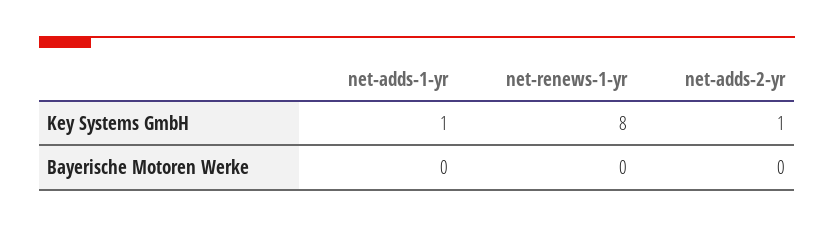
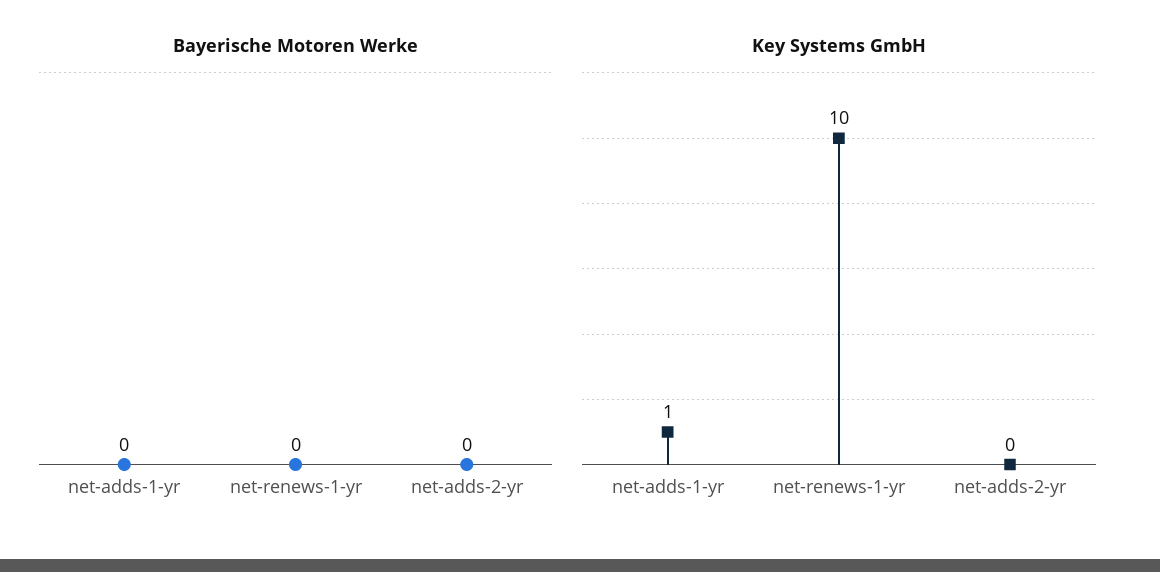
  {
    "Key Systems GmbH": {
      "net-adds-1-yr": 1,
-     "net-renews-1-yr": 8,
+     "net-renews-1-yr": 10,
-     "net-adds-2-yr": 1
+     "net-adds-2-yr": 0
    },
    "Bayerische Motoren Werke": {
      "net-adds-1-yr": 0,
      "net-renews-1-yr": 0,
      "net-adds-2-yr": 0
    }
  }

